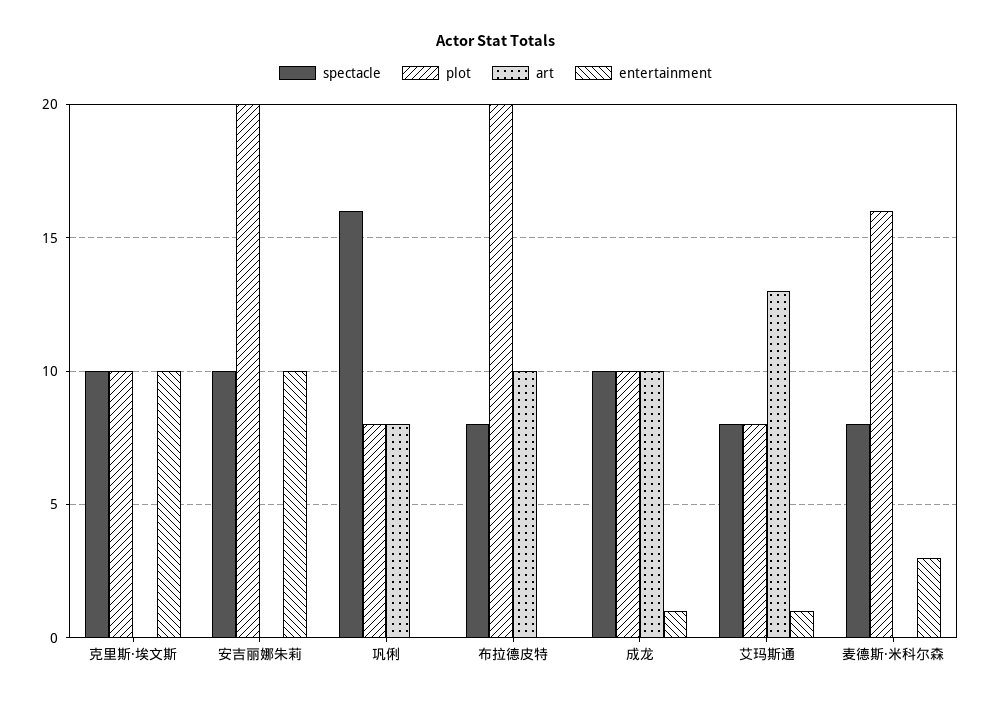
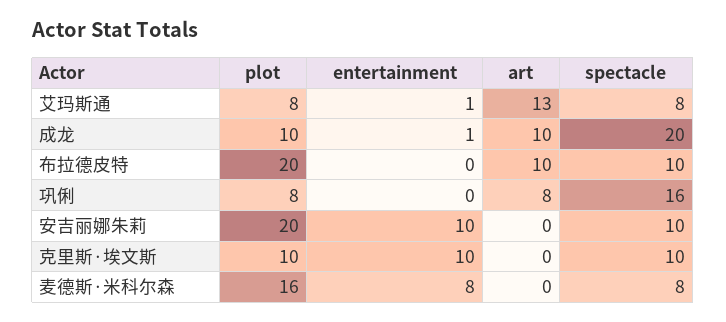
  {
    "spectacle": {
      "克里斯·埃文斯": 10,
      "安吉丽娜朱莉": 10,
      "巩俐": 16,
-     "布拉德皮特": 8,
+     "布拉德皮特": 10,
-     "成龙": 10,
+     "成龙": 20,
      "艾玛斯通": 8,
      "麦德斯·米科尔森": 8
    },
    "plot": {
      "克里斯·埃文斯": 10,
      "安吉丽娜朱莉": 20,
      "巩俐": 8,
      "布拉德皮特": 20,
      "成龙": 10,
      "艾玛斯通": 8,
      "麦德斯·米科尔森": 16
    },
    "art": {
      "克里斯·埃文斯": 0,
      "安吉丽娜朱莉": 0,
      "巩俐": 8,
      "布拉德皮特": 10,
      "成龙": 10,
      "艾玛斯通": 13,
      "麦德斯·米科尔森": 0
    },
    "entertainment": {
      "克里斯·埃文斯": 10,
      "安吉丽娜朱莉": 10,
      "巩俐": 0,
      "布拉德皮特": 0,
      "成龙": 1,
      "艾玛斯通": 1,
-     "麦德斯·米科尔森": 3
+     "麦德斯·米科尔森": 8
    }
  }

